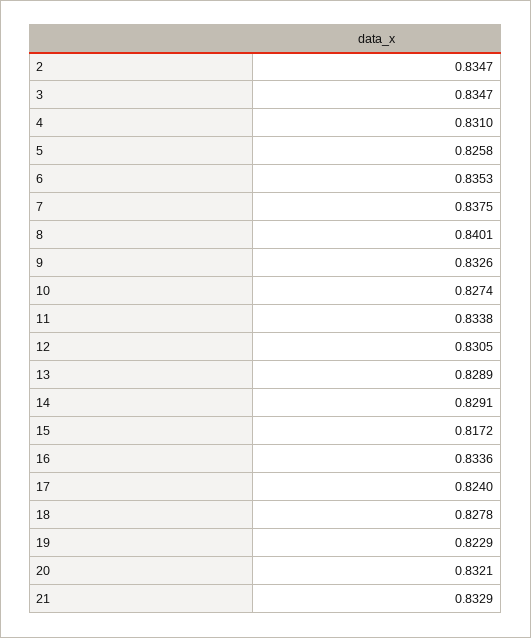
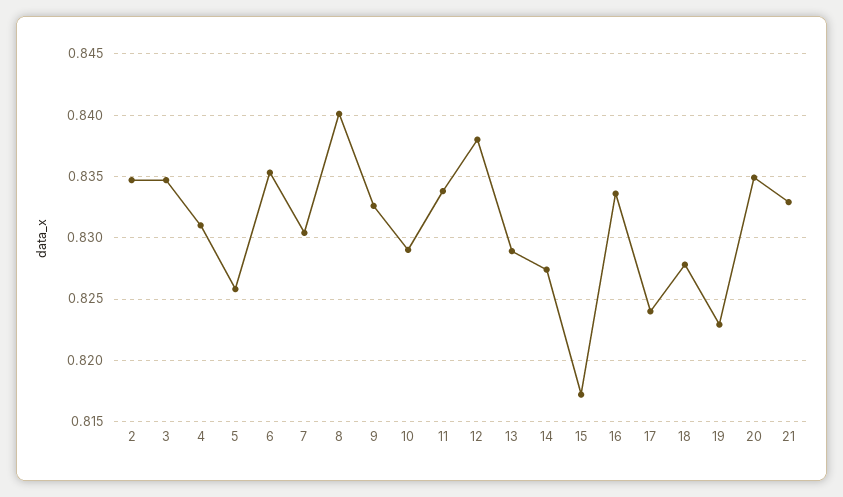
  {
    "2": 0.8347,
    "3": 0.8347,
    "4": 0.831,
    "5": 0.8258,
    "6": 0.8353,
-   "7": 0.8375,
+   "7": 0.8305,
    "8": 0.8401,
    "9": 0.8326,
-   "10": 0.8274,
+   "10": 0.829,
    "11": 0.8338,
-   "12": 0.8305,
+   "12": 0.838,
    "13": 0.8289,
-   "14": 0.8291,
+   "14": 0.8275,
    "15": 0.8172,
    "16": 0.8336,
    "17": 0.824,
    "18": 0.8278,
    "19": 0.8229,
-   "20": 0.8321,
+   "20": 0.835,
    "21": 0.8329
  }

